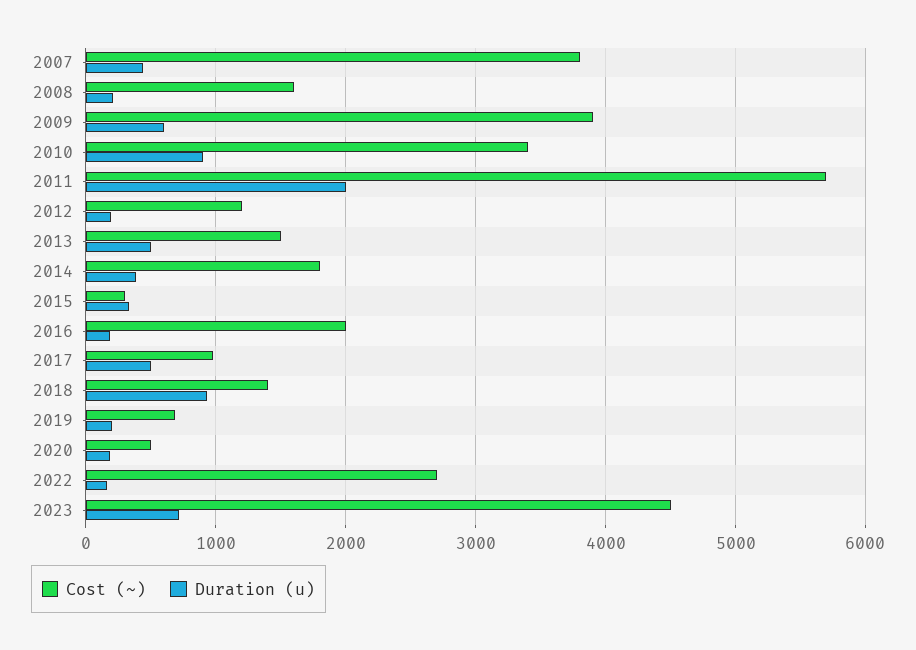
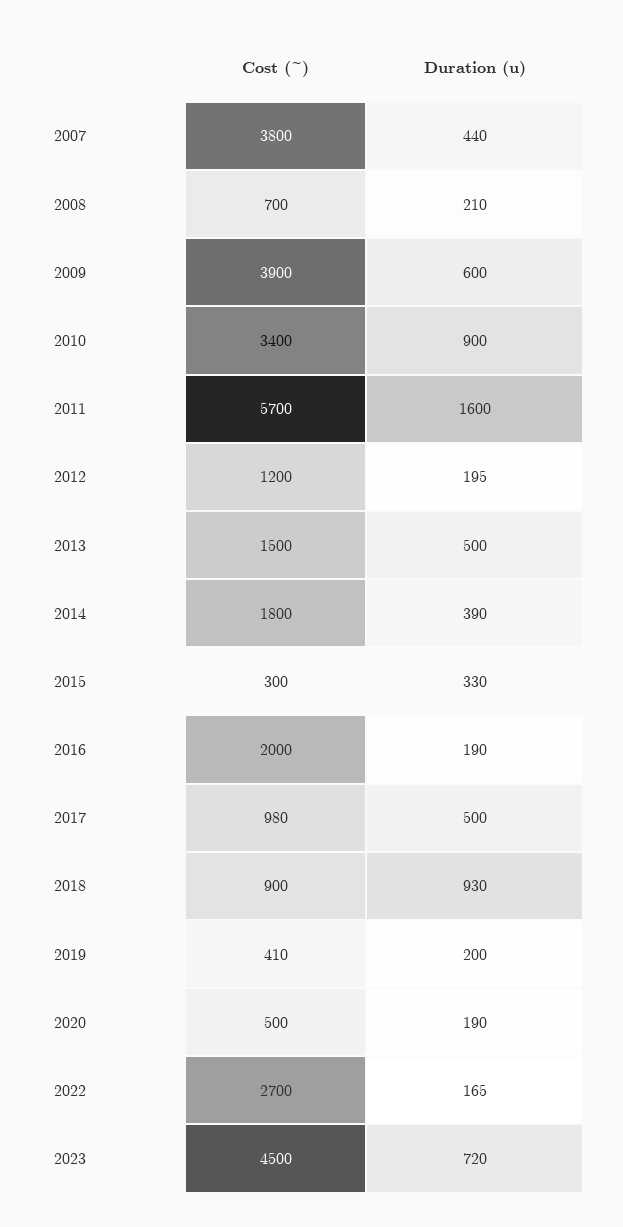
  {
    "Cost (~)": {
      "2007": 3800,
-     "2008": 1600,
+     "2008": 700,
      "2009": 3900,
      "2010": 3400,
      "2011": 5700,
      "2012": 1200,
      "2013": 1500,
      "2014": 1800,
      "2015": 300,
      "2016": 2000,
      "2017": 980,
-     "2018": 1400,
+     "2018": 900,
-     "2019": 700,
+     "2019": 410,
      "2020": 500,
      "2022": 2700,
      "2023": 4500
    },
    "Duration (u)": {
      "2007": 440,
      "2008": 210,
      "2009": 600,
      "2010": 900,
-     "2011": 2000,
+     "2011": 1600,
      "2012": 195,
      "2013": 500,
      "2014": 390,
      "2015": 330,
      "2016": 190,
      "2017": 500,
      "2018": 930,
      "2019": 200,
      "2020": 190,
      "2022": 165,
      "2023": 720
    }
  }

